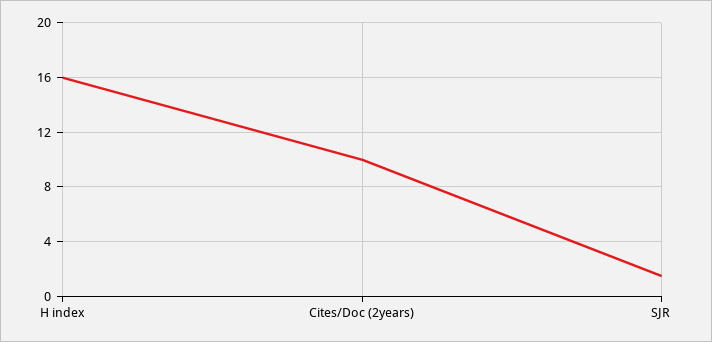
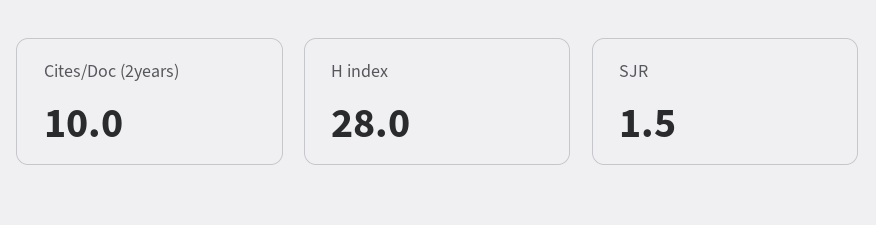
  {
-   "H index": 16,
+   "H index": 28,
    "Cites/Doc (2years)": 10,
    "SJR": 1.5
  }

